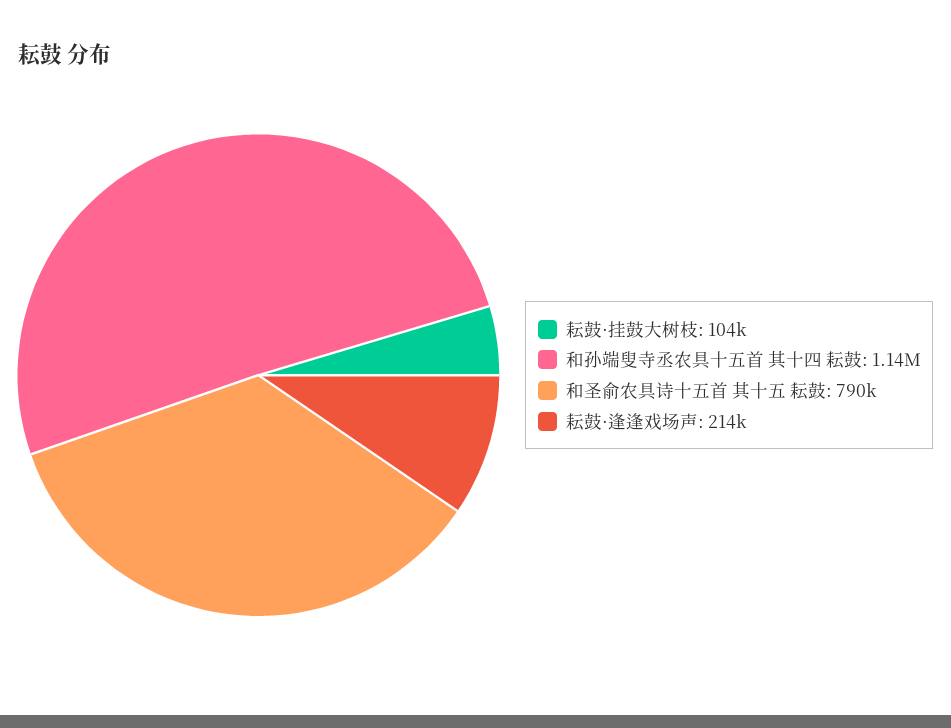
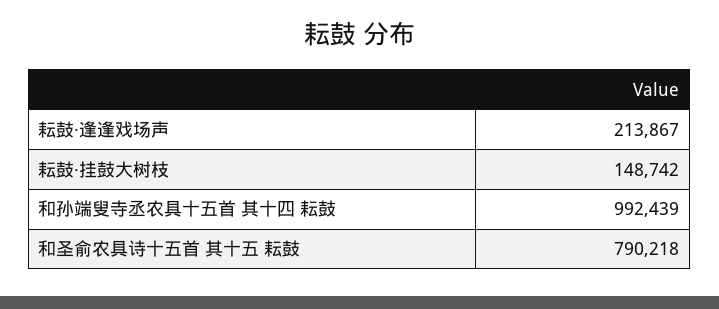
  {
-   "耘鼓·挂鼓大树枝": 104000,
+   "耘鼓·挂鼓大树枝": 148742,
-   "和孙端叟寺丞农具十五首 其十四 耘鼓": 1140000,
+   "和孙端叟寺丞农具十五首 其十四 耘鼓": 992439,
    "和圣俞农具诗十五首 其十五 耘鼓": 790218,
    "耘鼓·逢逢戏场声": 213867
  }

